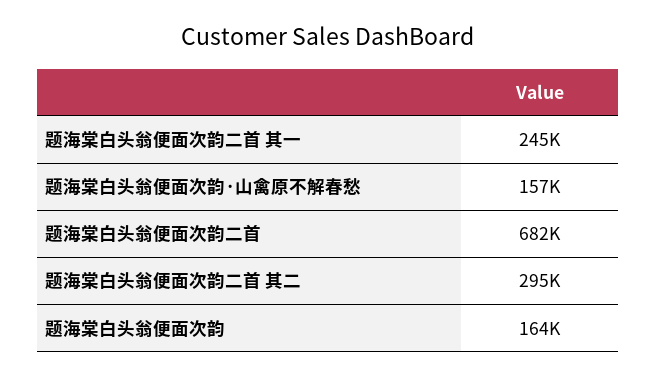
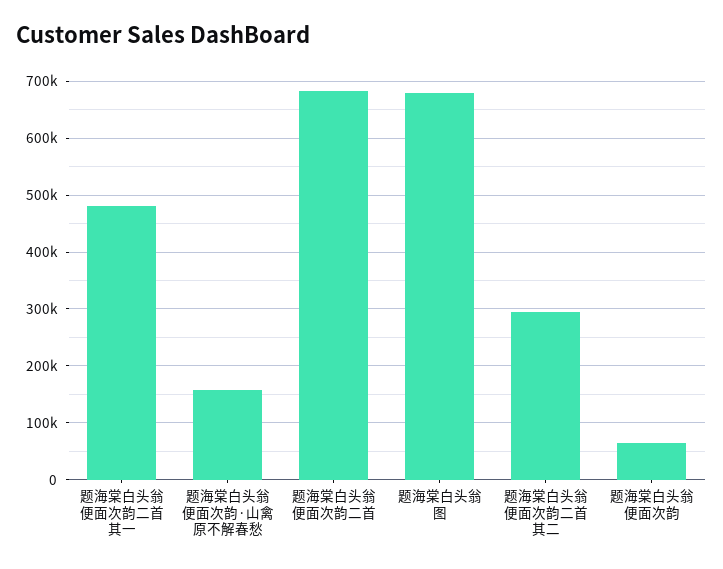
  {
-   "题海棠白头翁便面次韵二首 其一": 245000,
+   "题海棠白头翁便面次韵二首 其一": 480000,
    "题海棠白头翁便面次韵·山禽原不解春愁": 157000,
    "题海棠白头翁便面次韵二首": 682000,
    "题海棠白头翁便面次韵二首 其二": 295000,
-   "题海棠白头翁便面次韵": 164000
+   "题海棠白头翁便面次韵": 60000,
+   "题海棠白头翁图": 680000
  }

